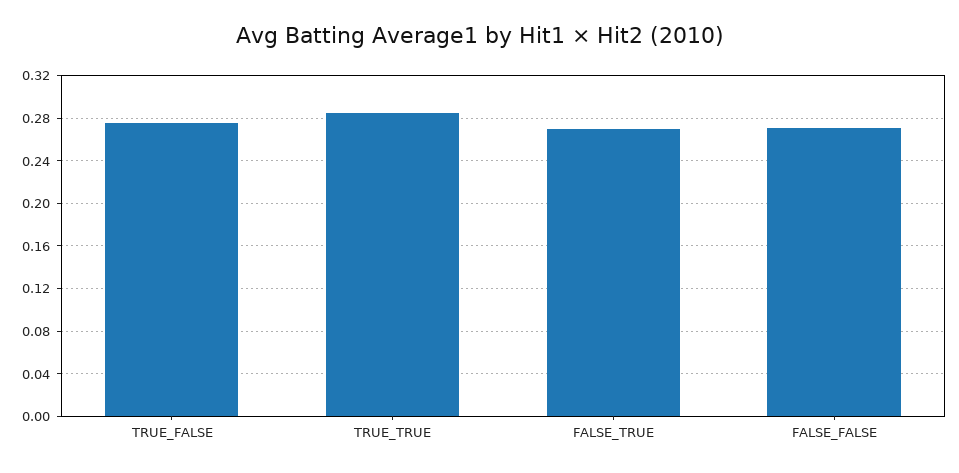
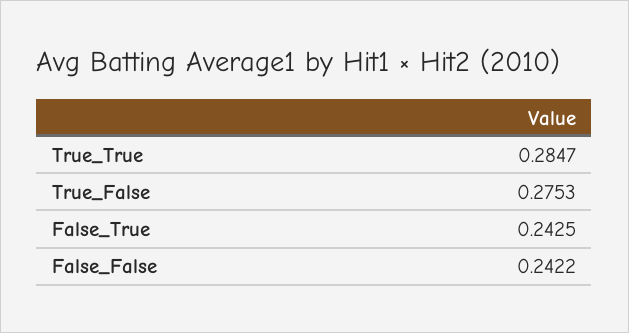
  {
    "TRUE_FALSE": 0.2753,
    "TRUE_TRUE": 0.2847,
-   "FALSE_TRUE": 0.27,
+   "FALSE_TRUE": 0.2425,
-   "FALSE_FALSE": 0.27
+   "FALSE_FALSE": 0.2422
  }

